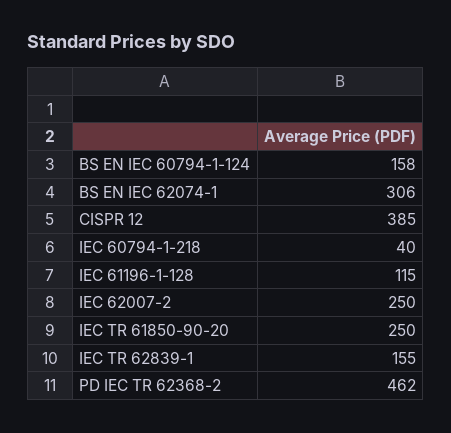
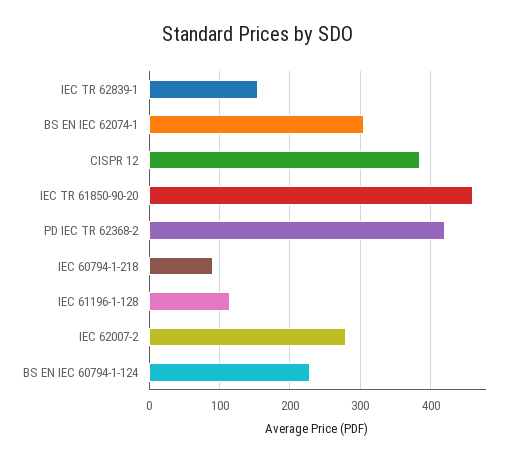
  {
-   "BS EN IEC 60794-1-124": 158,
+   "BS EN IEC 60794-1-124": 230,
    "BS EN IEC 62074-1": 306,
    "CISPR 12": 385,
-   "IEC 60794-1-218": 40,
+   "IEC 60794-1-218": 90,
    "IEC 61196-1-128": 115,
-   "IEC 62007-2": 250,
+   "IEC 62007-2": 280,
-   "IEC TR 61850-90-20": 250,
+   "IEC TR 61850-90-20": 460,
    "IEC TR 62839-1": 155,
-   "PD IEC TR 62368-2": 462
+   "PD IEC TR 62368-2": 420
  }

